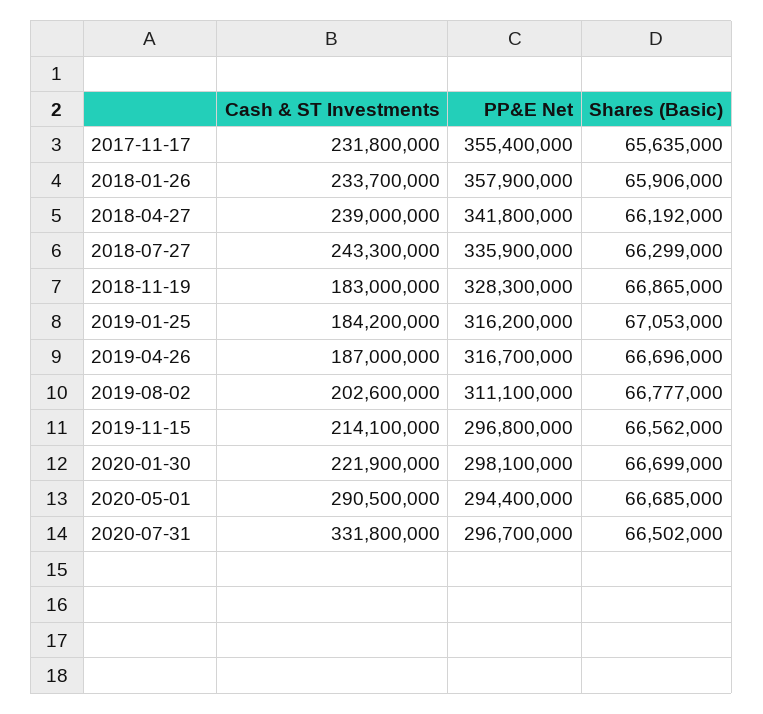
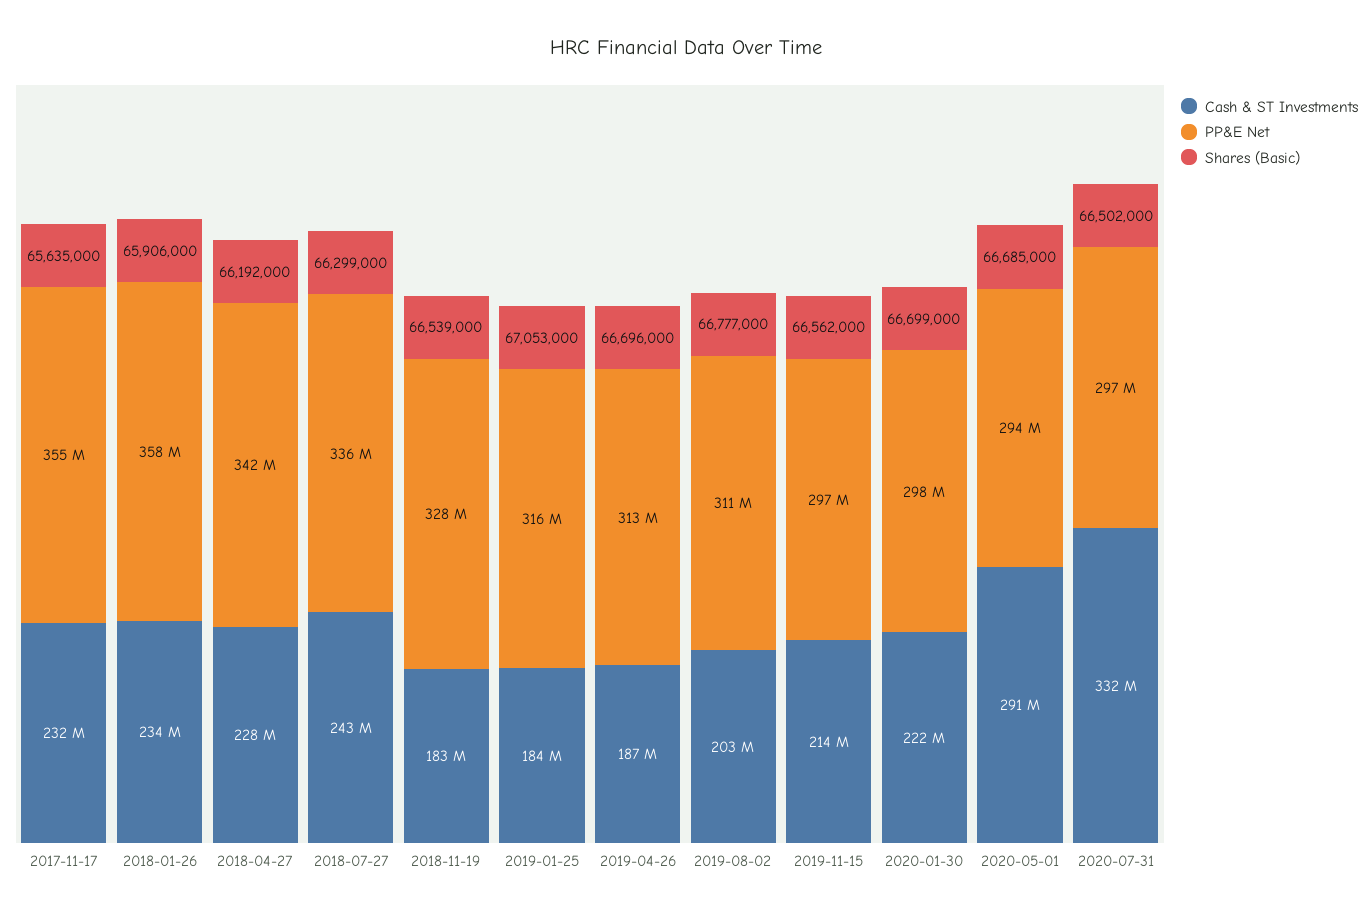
  {
    "Cash & ST Investments": {
      "2017-11-17": 231800000,
      "2018-01-26": 233700000,
-     "2018-04-27": 239000000,
+     "2018-04-27": 228000000,
      "2018-07-27": 243300000,
      "2018-11-19": 183000000,
      "2019-01-25": 184200000,
      "2019-04-26": 187000000,
      "2019-08-02": 202600000,
      "2019-11-15": 214100000,
      "2020-01-30": 221900000,
      "2020-05-01": 290500000,
      "2020-07-31": 331800000
    },
    "PP&E Net": {
      "2017-11-17": 355400000,
      "2018-01-26": 357900000,
      "2018-04-27": 341800000,
      "2018-07-27": 335900000,
      "2018-11-19": 328300000,
      "2019-01-25": 316200000,
-     "2019-04-26": 316700000,
+     "2019-04-26": 313000000,
      "2019-08-02": 311100000,
      "2019-11-15": 296800000,
      "2020-01-30": 298100000,
      "2020-05-01": 294400000,
      "2020-07-31": 296700000
    },
    "Shares (Basic)": {
      "2017-11-17": 65635000,
      "2018-01-26": 65906000,
      "2018-04-27": 66192000,
      "2018-07-27": 66299000,
-     "2018-11-19": 66865000,
+     "2018-11-19": 66539000,
      "2019-01-25": 67053000,
      "2019-04-26": 66696000,
      "2019-08-02": 66777000,
      "2019-11-15": 66562000,
      "2020-01-30": 66699000,
      "2020-05-01": 66685000,
      "2020-07-31": 66502000
    }
  }

